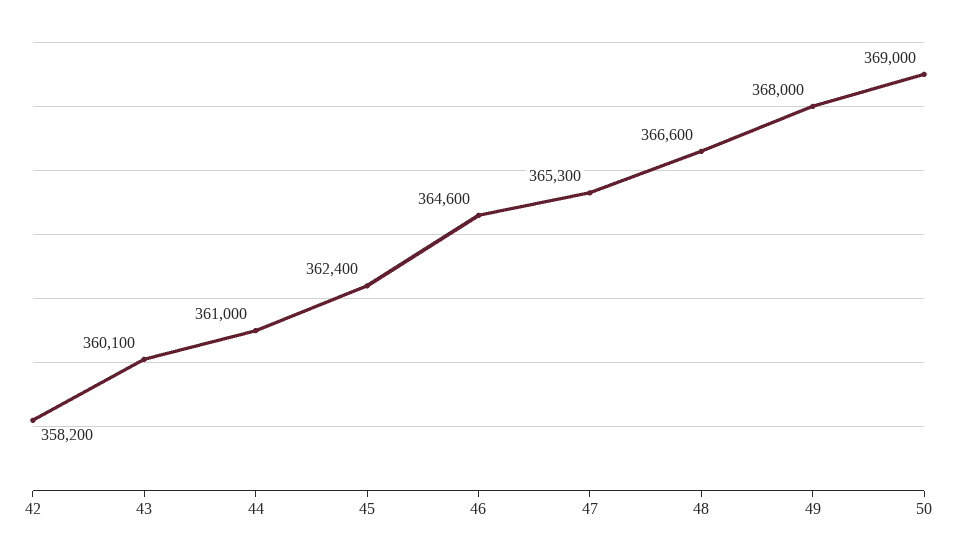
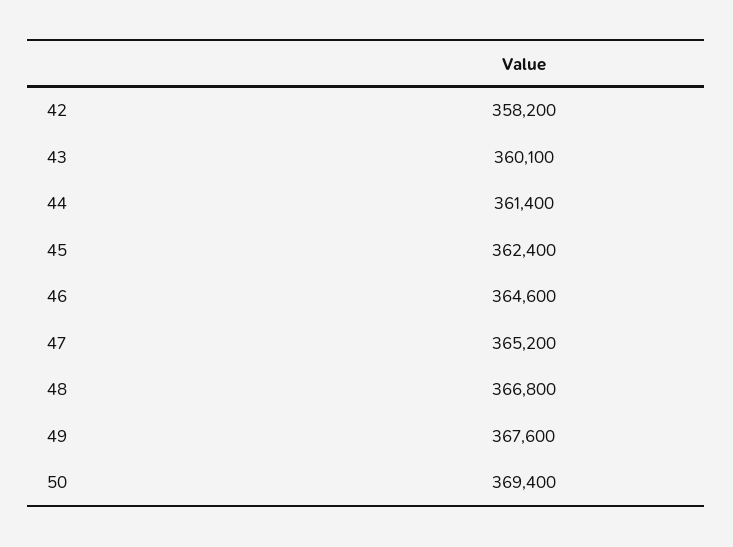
  {
    "42": 358200,
    "43": 360100,
-   "44": 361000,
+   "44": 361400,
    "45": 362400,
    "46": 364600,
-   "47": 365300,
+   "47": 365200,
-   "48": 366600,
+   "48": 366800,
-   "49": 368000,
+   "49": 367600,
-   "50": 369000
+   "50": 369400
  }

